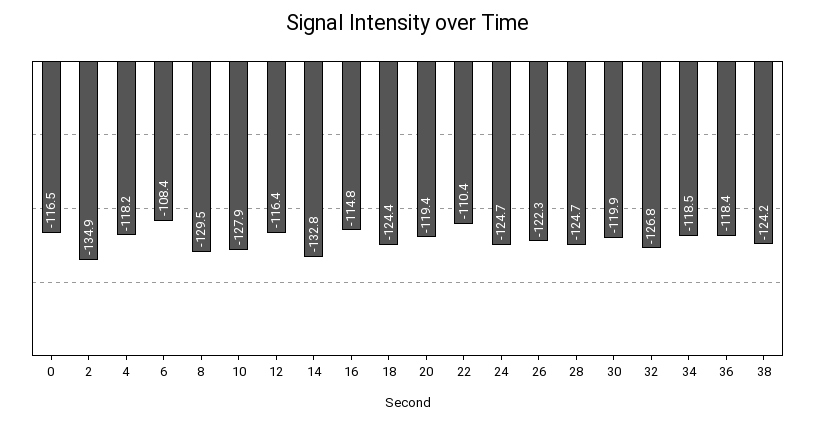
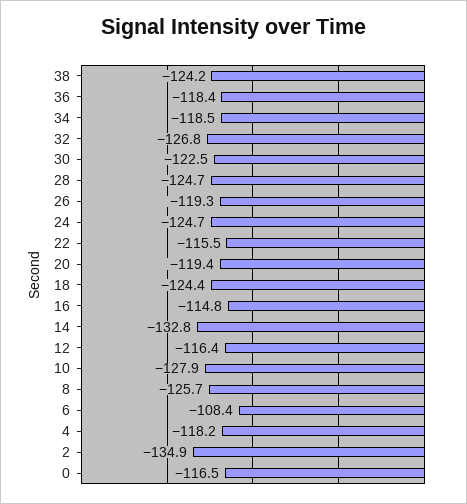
  {
    "0": -116.5,
    "2": -134.9,
    "4": -118.2,
    "6": -108.4,
-   "8": -129.5,
+   "8": -125.7,
    "10": -127.9,
    "12": -116.4,
    "14": -132.8,
    "16": -114.8,
    "18": -124.4,
    "20": -119.4,
-   "22": -110.4,
+   "22": -115.5,
    "24": -124.7,
-   "26": -122.3,
+   "26": -119.3,
    "28": -124.7,
-   "30": -119.9,
+   "30": -122.5,
    "32": -126.8,
    "34": -118.5,
    "36": -118.4,
    "38": -124.2
  }

